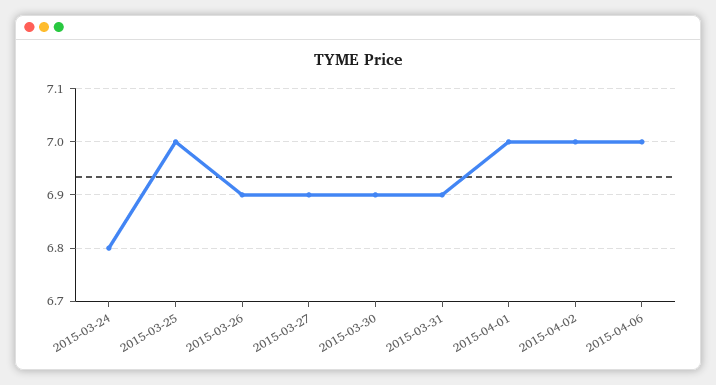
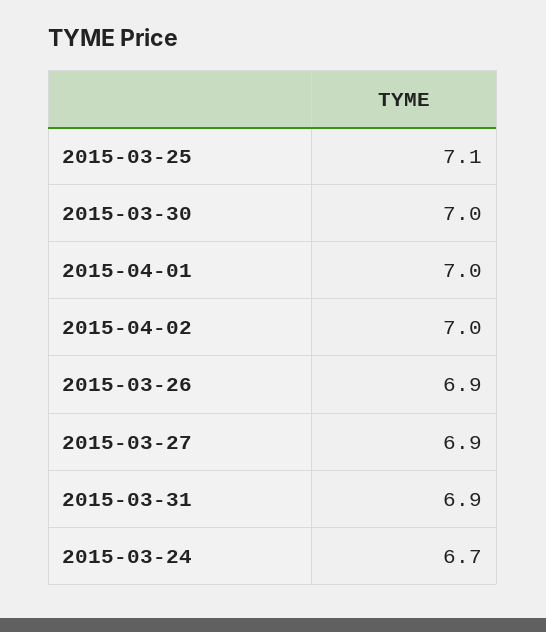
  {
-   "2015-03-24": 6.8,
+   "2015-03-24": 6.7,
-   "2015-03-25": 7,
+   "2015-03-25": 7.1,
    "2015-03-26": 6.9,
    "2015-03-27": 6.9,
-   "2015-03-30": 6.9,
+   "2015-03-30": 7,
    "2015-03-31": 6.9,
    "2015-04-01": 7,
-   "2015-04-02": 7,
+   "2015-04-02": 7
-   "2015-04-06": 7
  }

